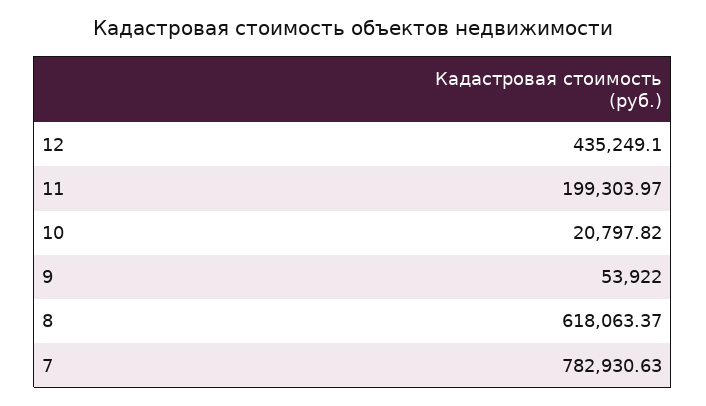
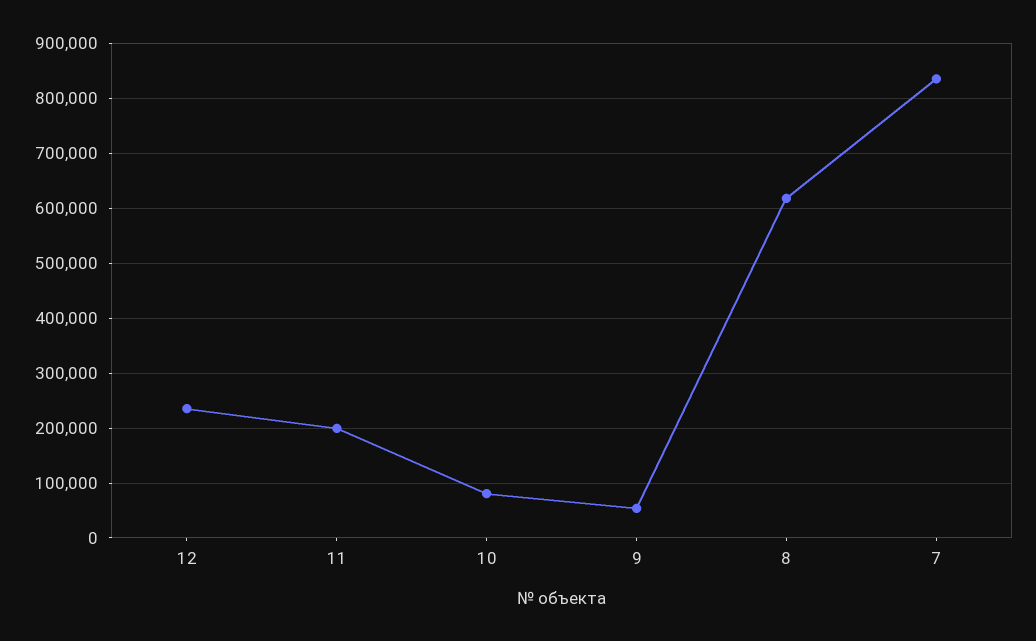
  {
-   "12": 435249.1,
+   "12": 240000,
    "11": 199303.97,
-   "10": 20797.82,
+   "10": 80000,
    "9": 53922,
    "8": 618063.37,
-   "7": 782930.63
+   "7": 840000
  }

